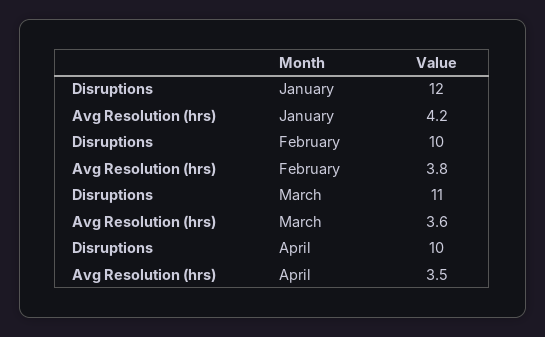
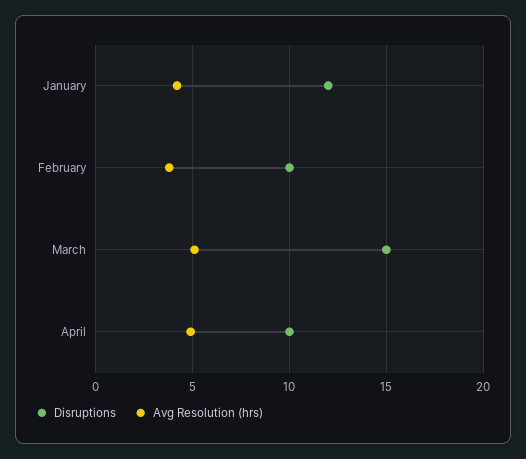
  {
    "Disruptions": {
      "January": 12,
      "February": 10,
-     "March": 11,
+     "March": 15,
      "April": 10
    },
    "Avg Resolution (hrs)": {
      "January": 4.2,
      "February": 3.8,
-     "March": 3.6,
+     "March": 5,
-     "April": 3.5
+     "April": 5
    }
  }

